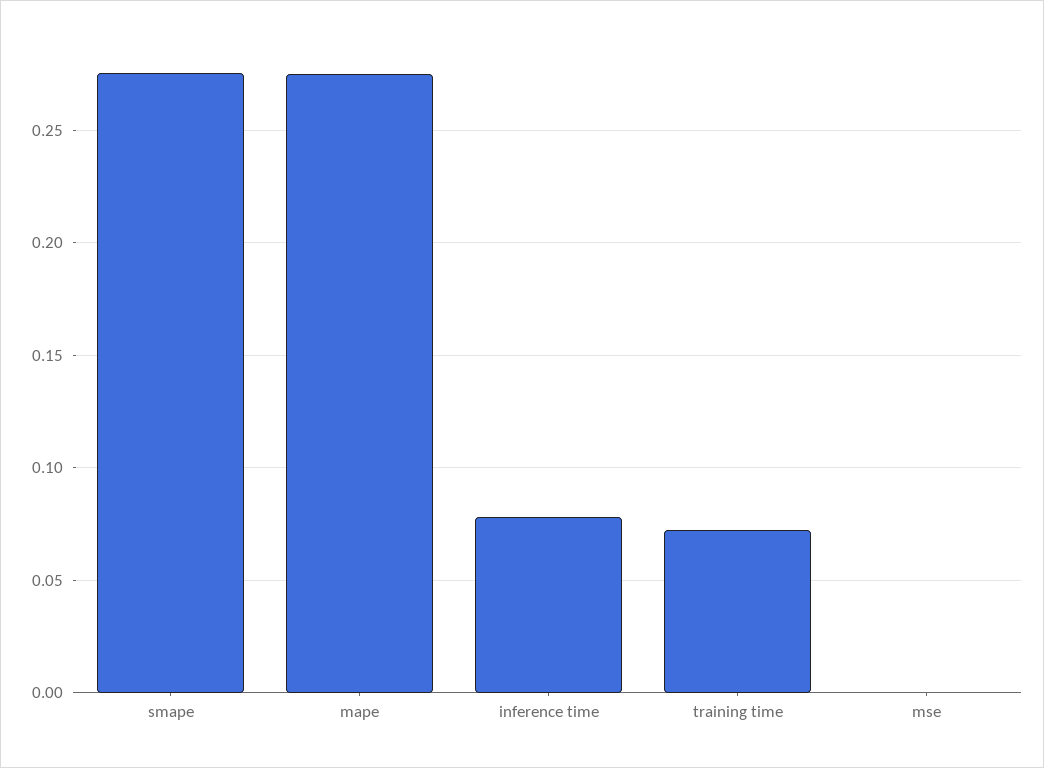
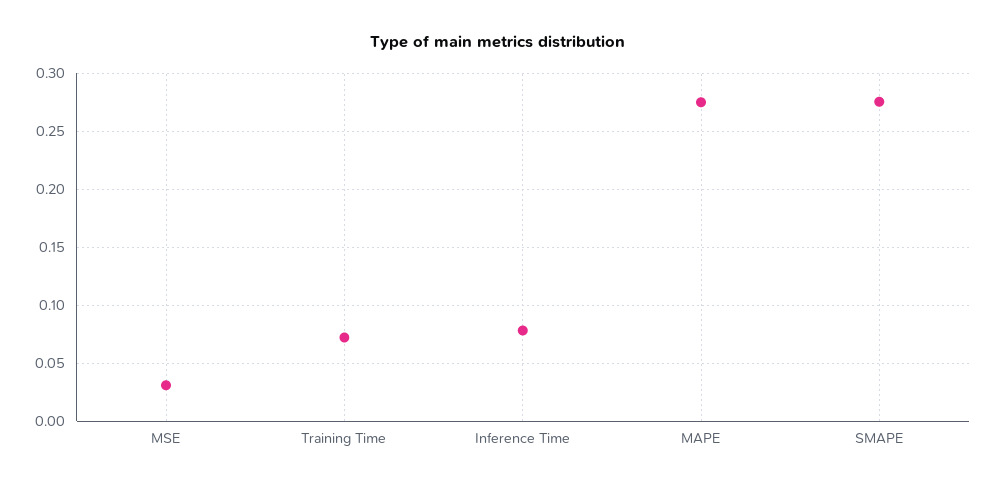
  {
    "smape": 0.275,
    "mape": 0.275,
    "inference time": 0.08,
    "training time": 0.07,
-   "mse": 0
+   "mse": 0.03
  }

